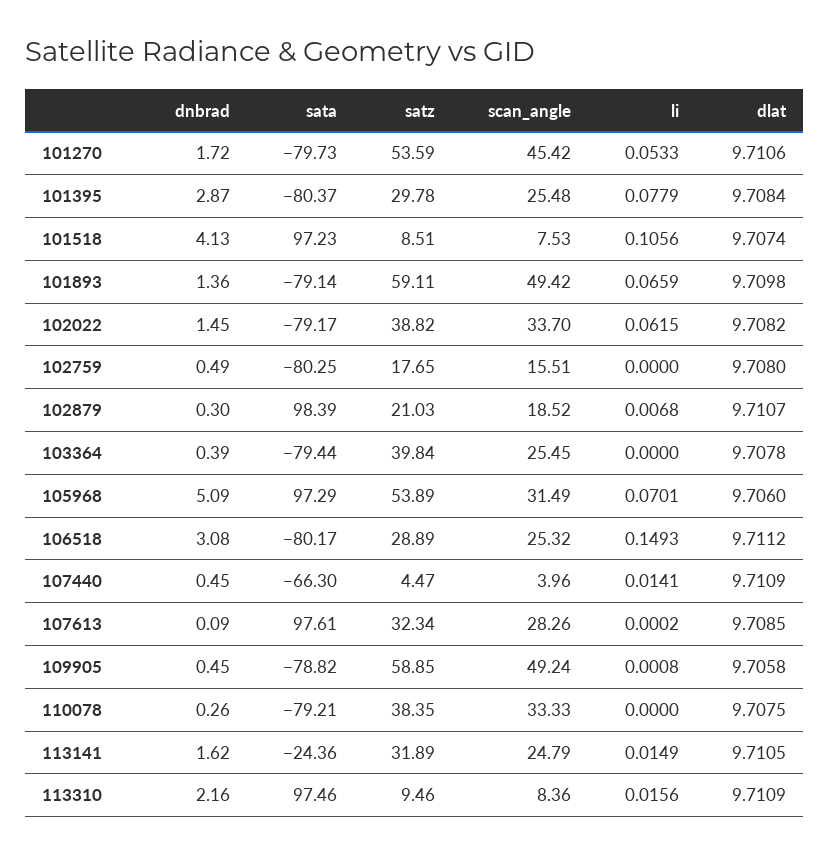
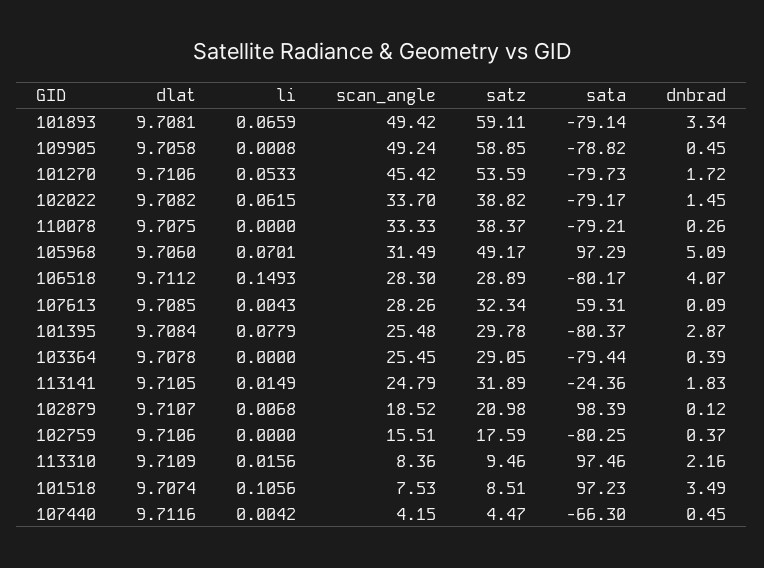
  {
    "dnbrad": {
      "101270": 1.72,
      "101395": 2.87,
-     "101518": 4.13,
+     "101518": 3.49,
-     "101893": 1.36,
+     "101893": 3.34,
      "102022": 1.45,
-     "102759": 0.49,
+     "102759": 0.37,
-     "102879": 0.3,
+     "102879": 0.12,
      "103364": 0.39,
      "105968": 5.09,
-     "106518": 3.08,
+     "106518": 4.07,
      "107440": 0.45,
      "107613": 0.09,
      "109905": 0.45,
      "110078": 0.26,
-     "113141": 1.62,
+     "113141": 1.83,
      "113310": 2.16
    },
    "sata": {
      "101270": -79.73,
      "101395": -80.37,
      "101518": 97.23,
      "101893": -79.14,
      "102022": -79.17,
      "102759": -80.25,
      "102879": 98.39,
      "103364": -79.44,
      "105968": 97.29,
      "106518": -80.17,
      "107440": -66.3,
-     "107613": 97.61,
+     "107613": 59.31,
      "109905": -78.82,
      "110078": -79.21,
      "113141": -24.36,
      "113310": 97.46
    },
    "satz": {
      "101270": 53.59,
      "101395": 29.78,
      "101518": 8.51,
      "101893": 59.11,
      "102022": 38.82,
-     "102759": 17.65,
+     "102759": 17.59,
-     "102879": 21.03,
+     "102879": 20.98,
-     "103364": 39.84,
+     "103364": 29.05,
-     "105968": 53.89,
+     "105968": 49.17,
      "106518": 28.89,
      "107440": 4.47,
      "107613": 32.34,
      "109905": 58.85,
-     "110078": 38.35,
+     "110078": 38.37,
      "113141": 31.89,
      "113310": 9.46
    },
    "scan_angle": {
      "101270": 45.42,
      "101395": 25.48,
      "101518": 7.53,
      "101893": 49.42,
      "102022": 33.7,
      "102759": 15.51,
      "102879": 18.52,
      "103364": 25.45,
      "105968": 31.49,
-     "106518": 25.32,
+     "106518": 28.3,
-     "107440": 3.96,
+     "107440": 4.15,
      "107613": 28.26,
      "109905": 49.24,
      "110078": 33.33,
      "113141": 24.79,
      "113310": 8.36
    },
    "li": {
      "101270": 0.0533,
      "101395": 0.0779,
      "101518": 0.1056,
      "101893": 0.0659,
      "102022": 0.0615,
      "102759": 0,
      "102879": 0.0068,
      "103364": 0,
      "105968": 0.0701,
      "106518": 0.1493,
-     "107440": 0.0141,
+     "107440": 0.0042,
-     "107613": 0.0002,
+     "107613": 0.0043,
      "109905": 0.0008,
      "110078": 0,
      "113141": 0.0149,
      "113310": 0.0156
    },
    "dlat": {
      "101270": 9.7106,
      "101395": 9.7084,
      "101518": 9.7074,
-     "101893": 9.7098,
+     "101893": 9.7081,
      "102022": 9.7082,
-     "102759": 9.708,
+     "102759": 9.7106,
      "102879": 9.7107,
      "103364": 9.7078,
      "105968": 9.706,
      "106518": 9.7112,
-     "107440": 9.7109,
+     "107440": 9.7116,
      "107613": 9.7085,
      "109905": 9.7058,
      "110078": 9.7075,
      "113141": 9.7105,
      "113310": 9.7109
    }
  }

